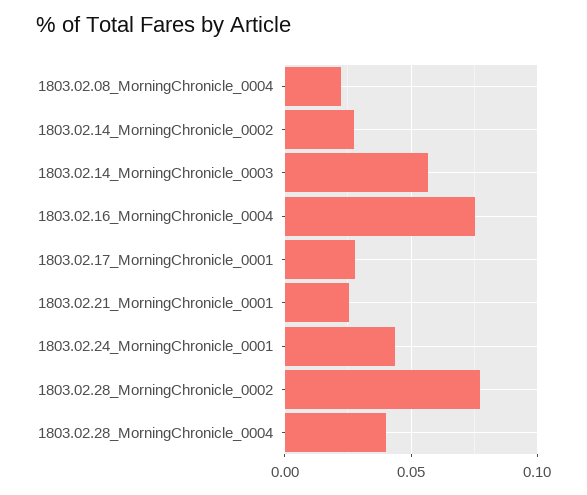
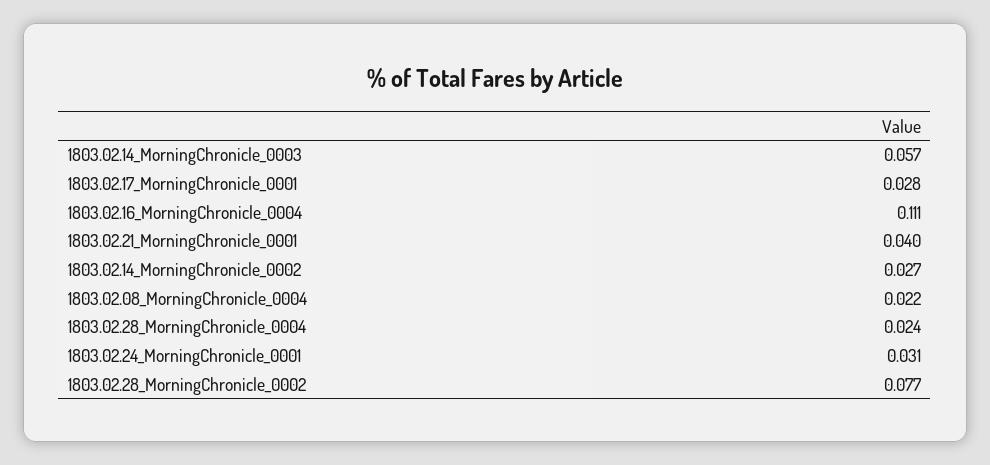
  {
    "1803.02.08_MorningChronicle_0004": 0.022,
    "1803.02.14_MorningChronicle_0002": 0.027,
    "1803.02.14_MorningChronicle_0003": 0.057,
-   "1803.02.16_MorningChronicle_0004": 0.075,
+   "1803.02.16_MorningChronicle_0004": 0.111,
    "1803.02.17_MorningChronicle_0001": 0.028,
-   "1803.02.21_MorningChronicle_0001": 0.025,
+   "1803.02.21_MorningChronicle_0001": 0.04,
-   "1803.02.24_MorningChronicle_0001": 0.045,
+   "1803.02.24_MorningChronicle_0001": 0.031,
    "1803.02.28_MorningChronicle_0002": 0.077,
-   "1803.02.28_MorningChronicle_0004": 0.04
+   "1803.02.28_MorningChronicle_0004": 0.024
  }

